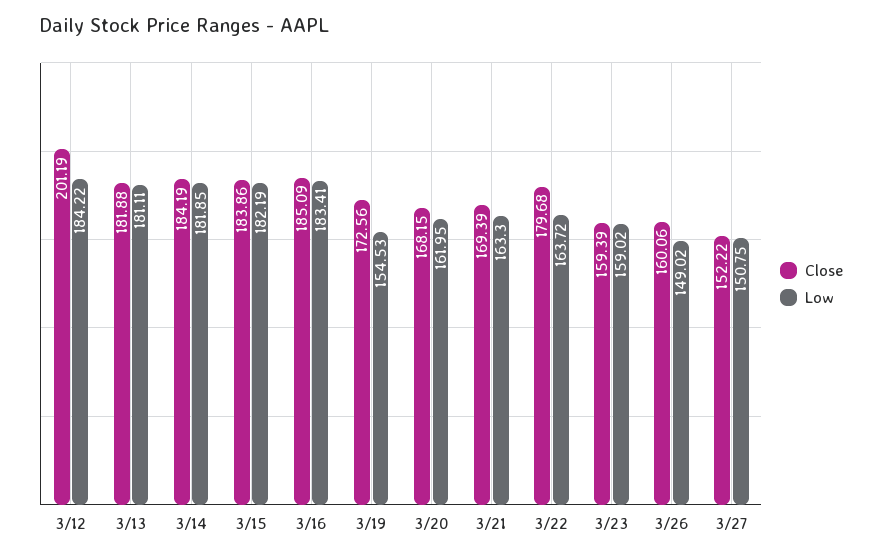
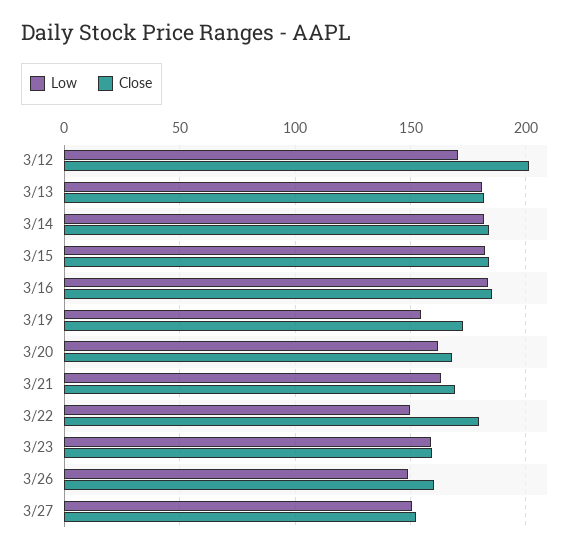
  {
    "Close": {
      "3/12": 201.19,
      "3/13": 181.88,
      "3/14": 184.19,
      "3/15": 183.86,
      "3/16": 185.09,
      "3/19": 172.56,
      "3/20": 168.15,
      "3/21": 169.39,
      "3/22": 179.68,
      "3/23": 159.39,
      "3/26": 160.06,
      "3/27": 152.22
    },
    "Low": {
-     "3/12": 184.22,
+     "3/12": 170,
      "3/13": 181.11,
      "3/14": 181.85,
      "3/15": 182.19,
      "3/16": 183.41,
      "3/19": 154.53,
      "3/20": 161.95,
      "3/21": 163.3,
-     "3/22": 163.72,
+     "3/22": 150,
      "3/23": 159.02,
      "3/26": 149.02,
      "3/27": 150.75
    }
  }

